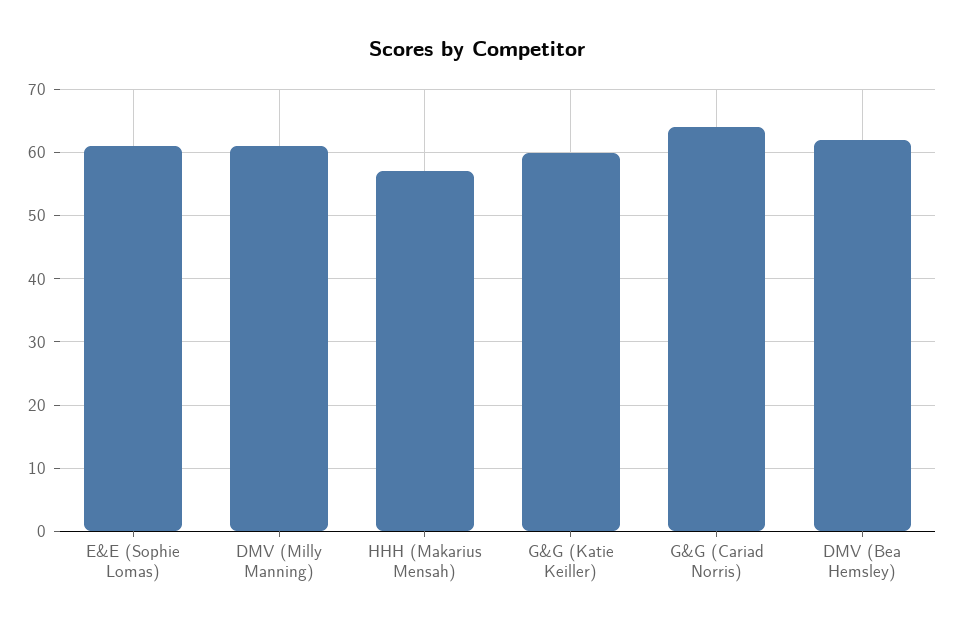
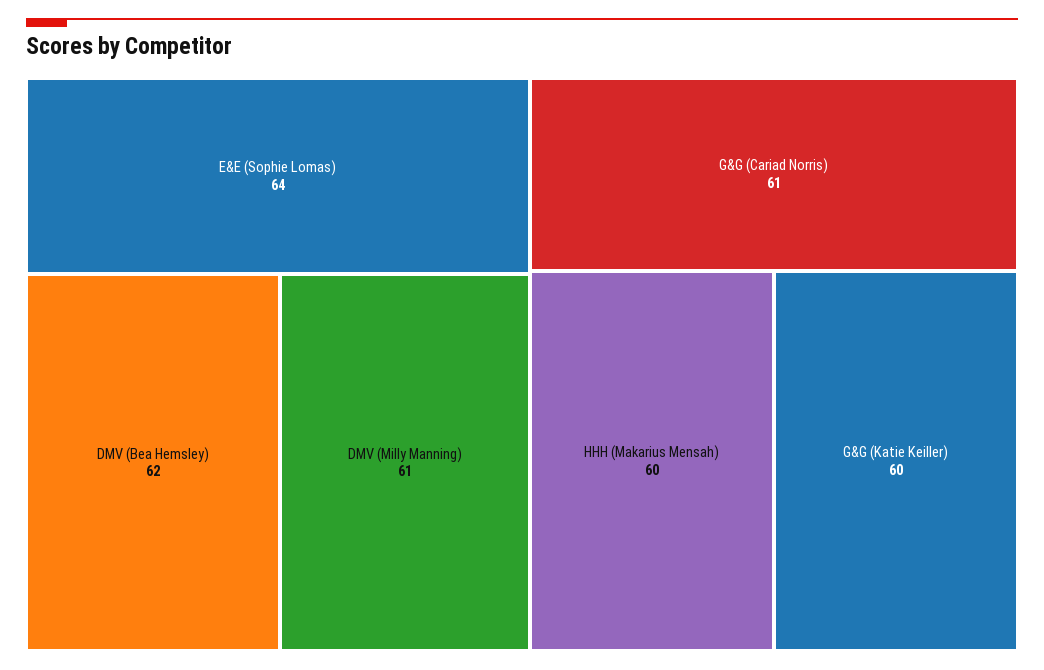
  {
-   "E&E (Sophie Lomas)": 61,
+   "E&E (Sophie Lomas)": 64,
    "DMV (Milly Manning)": 61,
-   "HHH (Makarius Mensah)": 57,
+   "HHH (Makarius Mensah)": 60,
    "G&G (Katie Keiller)": 60,
-   "G&G (Cariad Norris)": 64,
+   "G&G (Cariad Norris)": 61,
    "DMV (Bea Hemsley)": 62
  }

